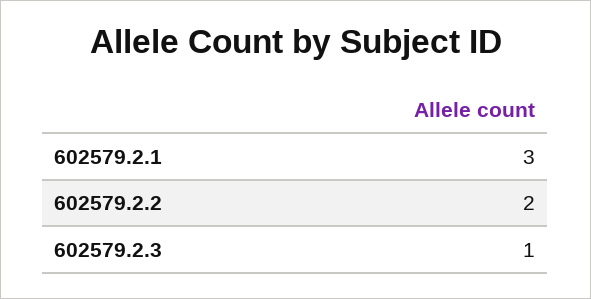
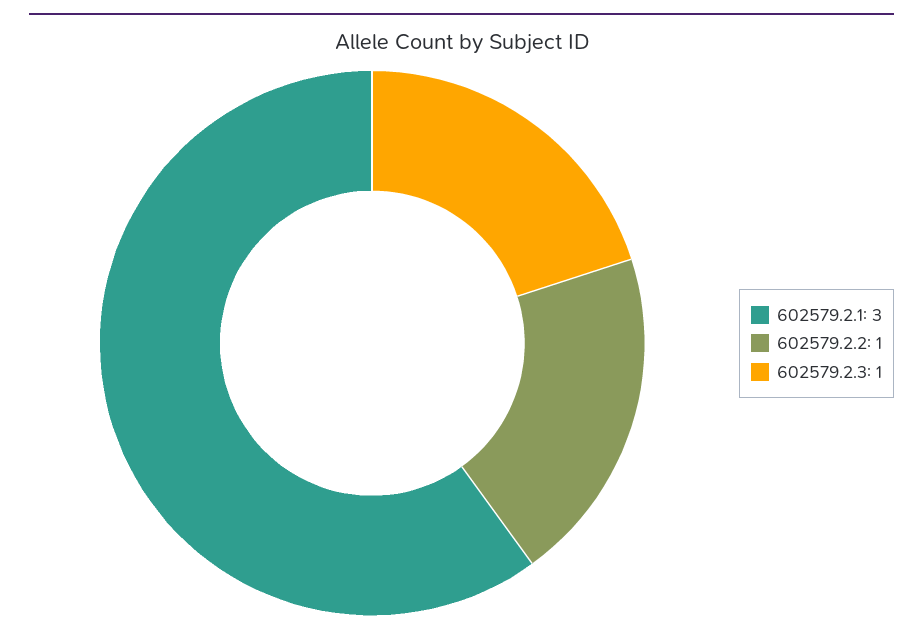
  {
    "602579.2.1": 3,
-   "602579.2.2": 2,
+   "602579.2.2": 1,
    "602579.2.3": 1
  }

